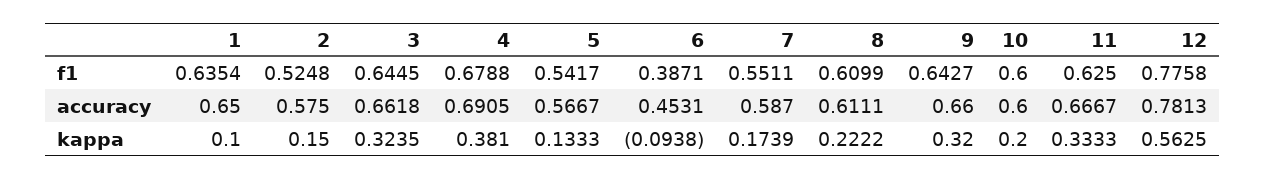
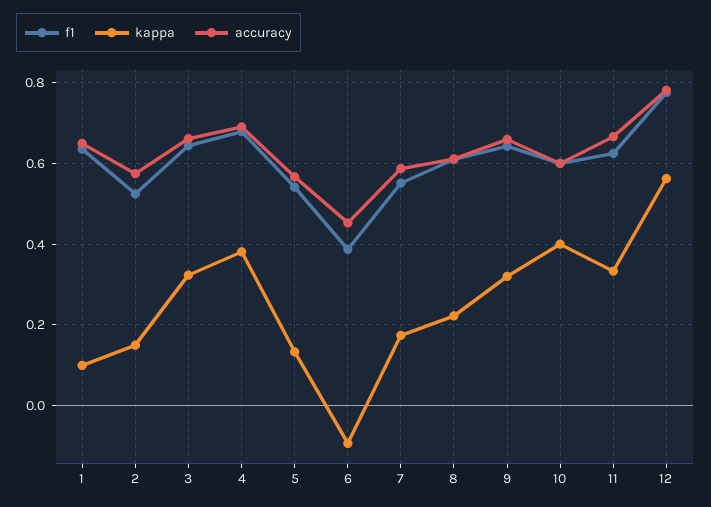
  {
    "f1": {
      "1": 0.6354,
      "2": 0.5248,
      "3": 0.6445,
      "4": 0.6788,
      "5": 0.5417,
      "6": 0.3871,
      "7": 0.5511,
      "8": 0.6099,
      "9": 0.6427,
      "10": 0.6,
      "11": 0.625,
      "12": 0.7758
    },
    "accuracy": {
      "1": 0.65,
      "2": 0.575,
      "3": 0.6618,
      "4": 0.6905,
      "5": 0.5667,
      "6": 0.4531,
      "7": 0.587,
      "8": 0.6111,
      "9": 0.66,
      "10": 0.6,
      "11": 0.6667,
      "12": 0.7813
    },
    "kappa": {
      "1": 0.1,
      "2": 0.15,
      "3": 0.3235,
      "4": 0.381,
      "5": 0.1333,
      "6": -0.0938,
      "7": 0.1739,
      "8": 0.2222,
      "9": 0.32,
-     "10": 0.2,
+     "10": 0.4,
      "11": 0.3333,
      "12": 0.5625
    }
  }

